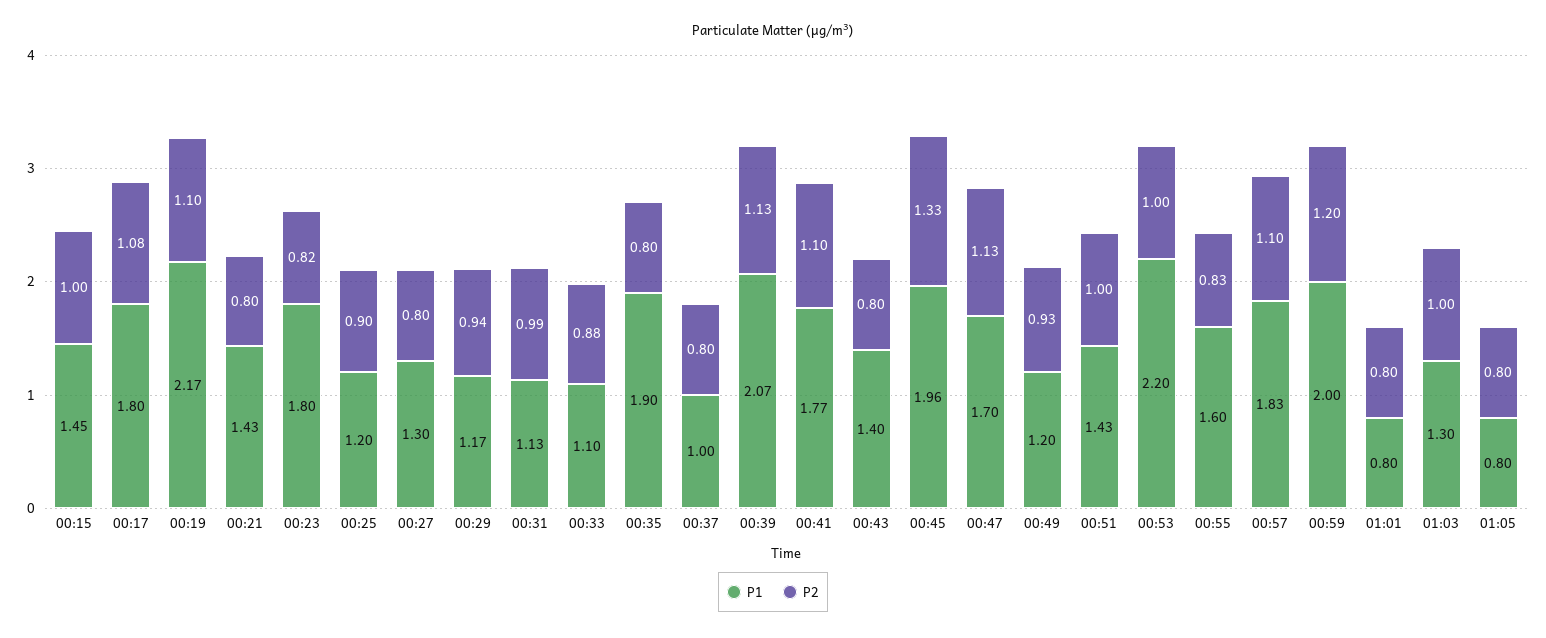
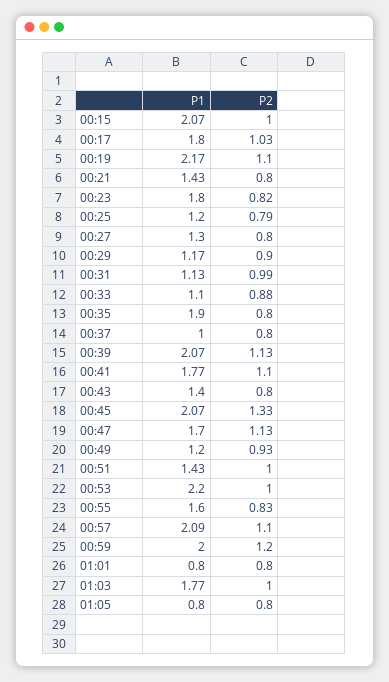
  {
    "P1": {
-     "00:15": 1.45,
+     "00:15": 2.07,
      "00:17": 1.8,
      "00:19": 2.17,
      "00:21": 1.43,
      "00:23": 1.8,
      "00:25": 1.2,
      "00:27": 1.3,
      "00:29": 1.17,
      "00:31": 1.13,
      "00:33": 1.1,
      "00:35": 1.9,
      "00:37": 1,
      "00:39": 2.07,
      "00:41": 1.77,
      "00:43": 1.4,
-     "00:45": 1.96,
+     "00:45": 2.07,
      "00:47": 1.7,
      "00:49": 1.2,
      "00:51": 1.43,
      "00:53": 2.2,
      "00:55": 1.6,
-     "00:57": 1.83,
+     "00:57": 2.09,
      "00:59": 2,
      "01:01": 0.8,
-     "01:03": 1.3,
+     "01:03": 1.77,
      "01:05": 0.8
    },
    "P2": {
      "00:15": 1,
-     "00:17": 1.08,
+     "00:17": 1.03,
      "00:19": 1.1,
      "00:21": 0.8,
      "00:23": 0.82,
-     "00:25": 0.9,
+     "00:25": 0.79,
      "00:27": 0.8,
-     "00:29": 0.94,
+     "00:29": 0.9,
      "00:31": 0.99,
      "00:33": 0.88,
      "00:35": 0.8,
      "00:37": 0.8,
      "00:39": 1.13,
      "00:41": 1.1,
      "00:43": 0.8,
      "00:45": 1.33,
      "00:47": 1.13,
      "00:49": 0.93,
      "00:51": 1,
      "00:53": 1,
      "00:55": 0.83,
      "00:57": 1.1,
      "00:59": 1.2,
      "01:01": 0.8,
      "01:03": 1,
      "01:05": 0.8
    }
  }

